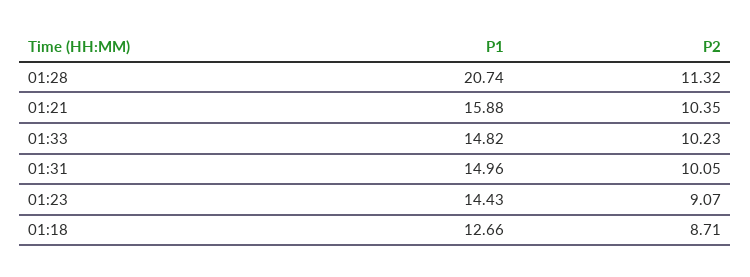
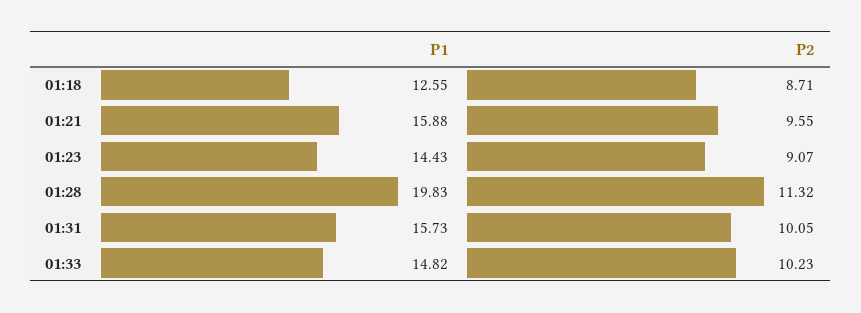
  {
    "P1": {
-     "01:28": 20.74,
+     "01:28": 19.83,
      "01:21": 15.88,
      "01:33": 14.82,
-     "01:31": 14.96,
+     "01:31": 15.73,
      "01:23": 14.43,
-     "01:18": 12.66
+     "01:18": 12.55
    },
    "P2": {
      "01:28": 11.32,
-     "01:21": 10.35,
+     "01:21": 9.55,
      "01:33": 10.23,
      "01:31": 10.05,
      "01:23": 9.07,
      "01:18": 8.71
    }
  }

